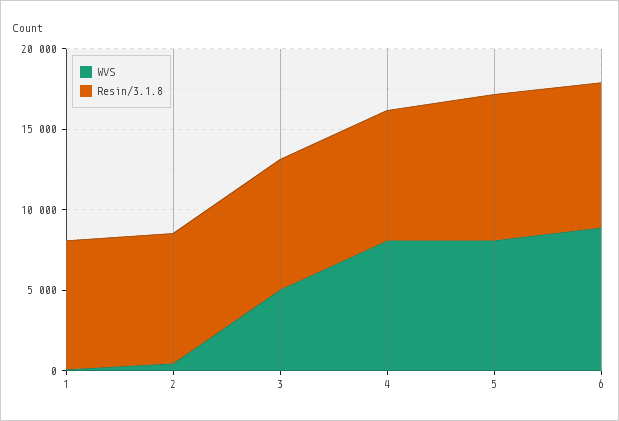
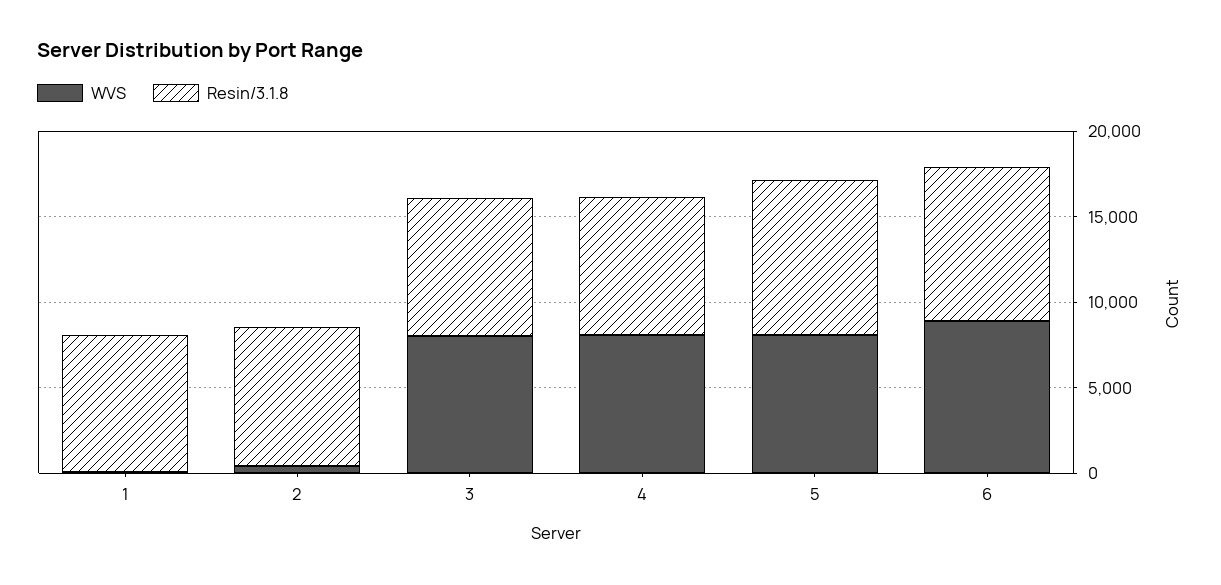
  {
    "WVS": {
      "1": 0,
      "2": 0,
-     "3": 5000,
+     "3": 8000,
      "4": 8000,
      "5": 8000,
      "6": 9000
    },
    "Resin/3.1.8": {
      "1": 8000,
      "2": 8000,
      "3": 8000,
      "4": 8000,
      "5": 9000,
      "6": 9000
    }
  }

